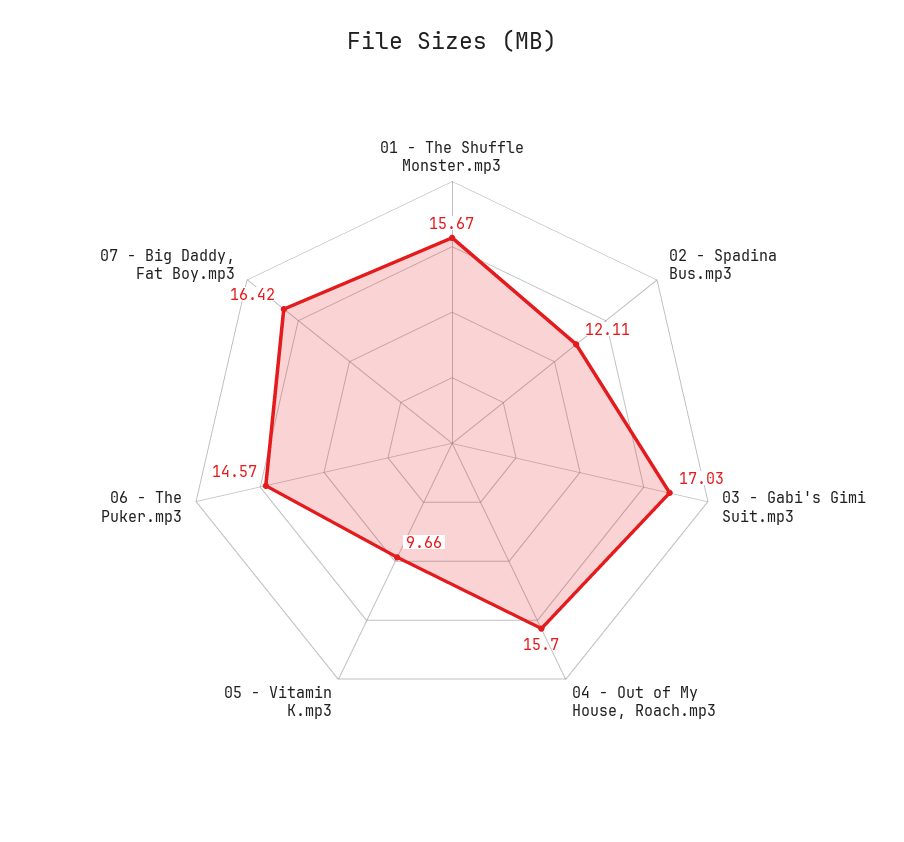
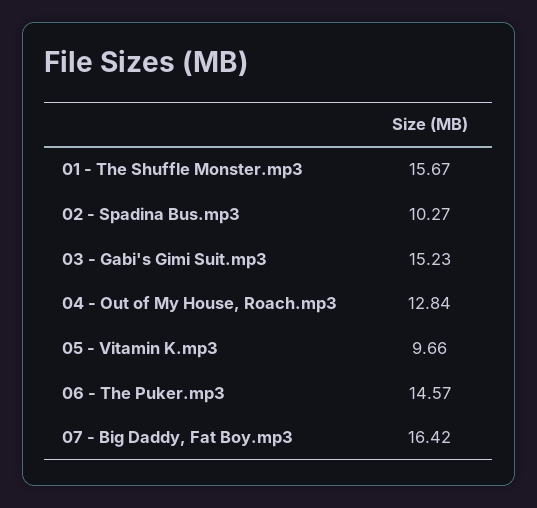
  {
    "01 - The Shuffle Monster.mp3": 15.67,
-   "02 - Spadina Bus.mp3": 12.11,
+   "02 - Spadina Bus.mp3": 10.27,
-   "03 - Gabi's Gimi Suit.mp3": 17.03,
+   "03 - Gabi's Gimi Suit.mp3": 15.23,
-   "04 - Out of My House, Roach.mp3": 15.7,
+   "04 - Out of My House, Roach.mp3": 12.84,
    "05 - Vitamin K.mp3": 9.66,
    "06 - The Puker.mp3": 14.57,
    "07 - Big Daddy, Fat Boy.mp3": 16.42
  }

